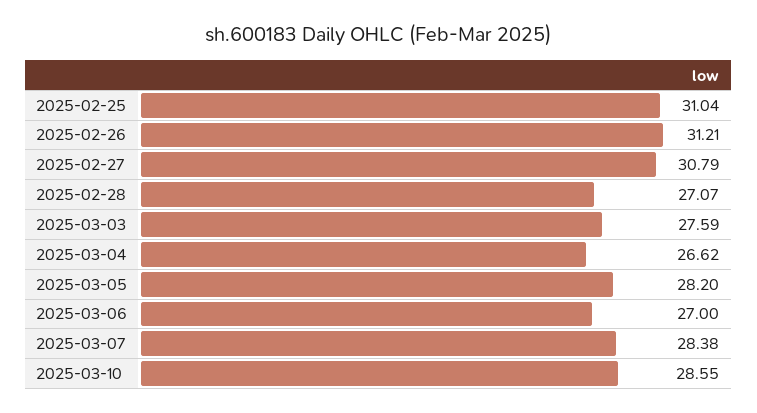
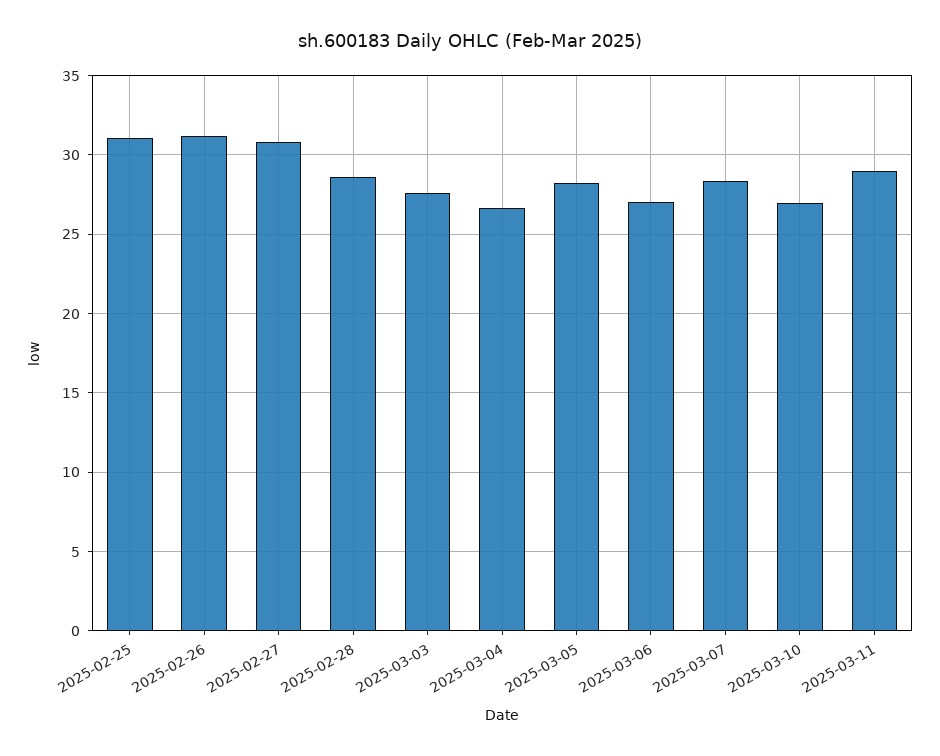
  {
    "2025-02-25": 31.04,
    "2025-02-26": 31.21,
    "2025-02-27": 30.79,
-   "2025-02-28": 27.07,
+   "2025-02-28": 28.5,
    "2025-03-03": 27.59,
    "2025-03-04": 26.62,
    "2025-03-05": 28.2,
    "2025-03-06": 27,
    "2025-03-07": 28.38,
-   "2025-03-10": 28.55
+   "2025-03-10": 27,
+   "2025-03-11": 29
  }

